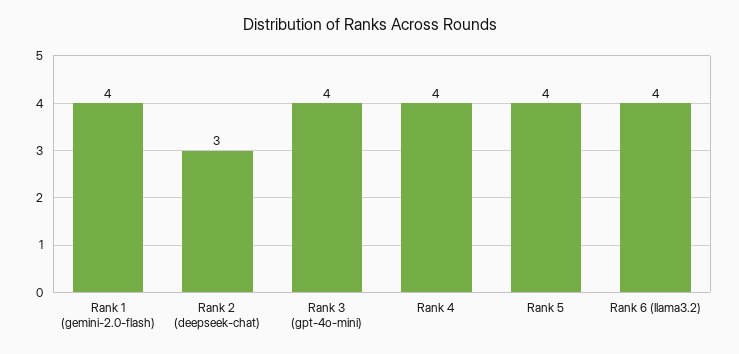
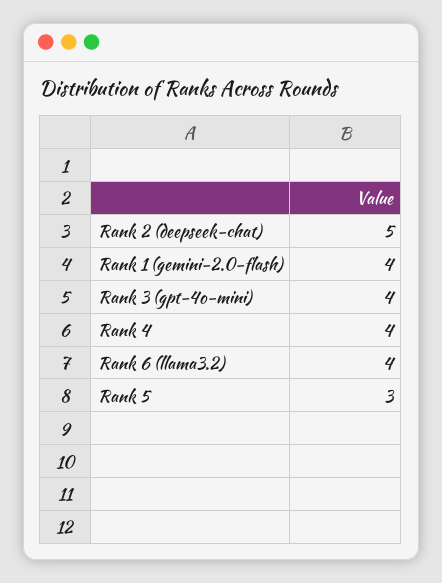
  {
    "Rank 1 (gemini-2.0-flash)": 4,
-   "Rank 2 (deepseek-chat)": 3,
+   "Rank 2 (deepseek-chat)": 5,
    "Rank 3 (gpt-4o-mini)": 4,
    "Rank 4": 4,
-   "Rank 5": 4,
+   "Rank 5": 3,
    "Rank 6 (llama3.2)": 4
  }

